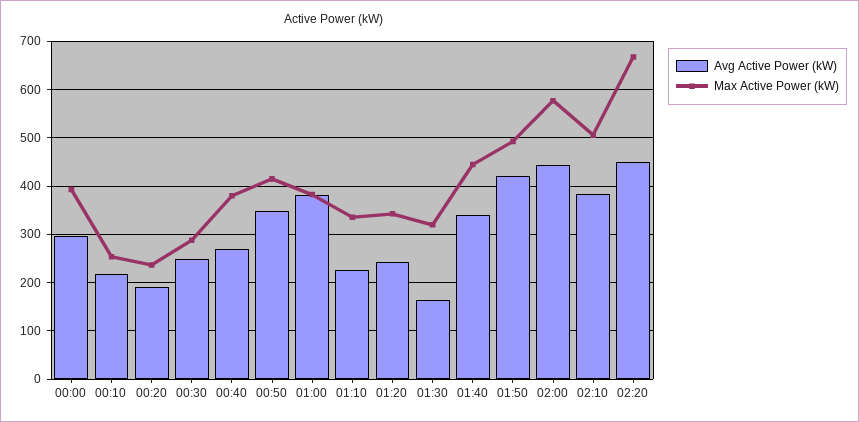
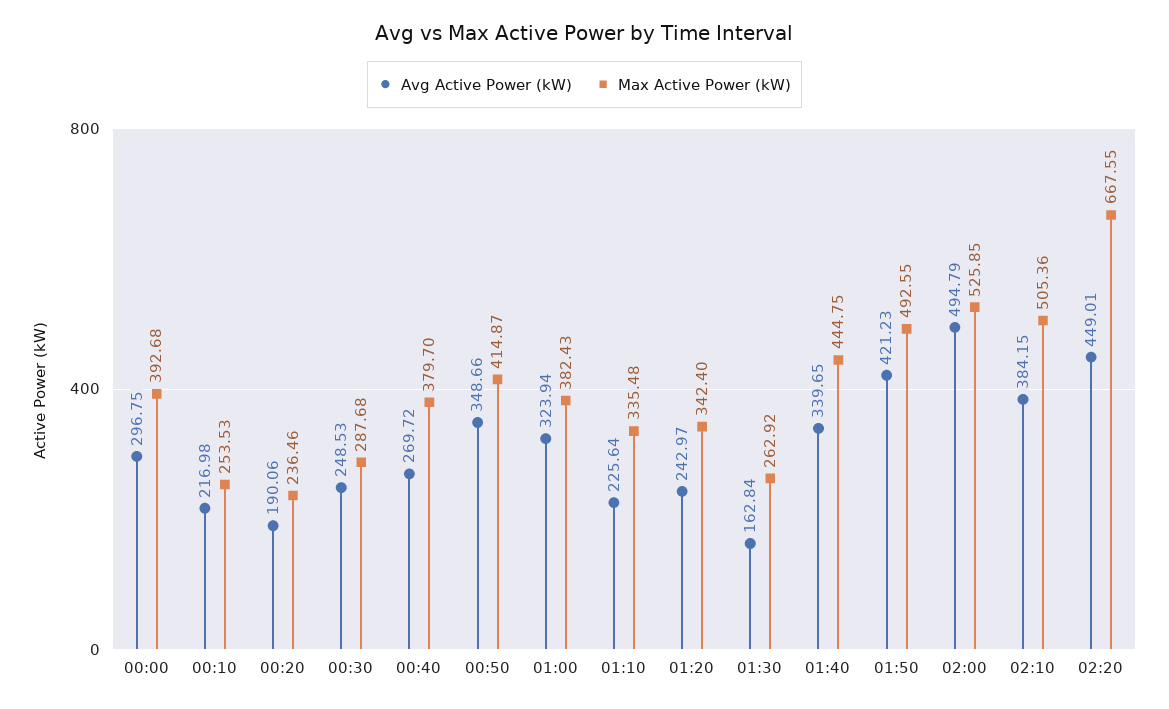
  {
    "Avg Active Power (kW)": {
      "00:00": 296.75,
      "00:10": 216.98,
      "00:20": 190.06,
      "00:30": 248.53,
      "00:40": 269.72,
      "00:50": 348.66,
-     "01:00": 380,
+     "01:00": 323.94,
      "01:10": 225.64,
      "01:20": 242.97,
      "01:30": 162.84,
      "01:40": 339.65,
      "01:50": 421.23,
-     "02:00": 440,
+     "02:00": 494.79,
      "02:10": 384.15,
      "02:20": 449.01
    },
    "Max Active Power (kW)": {
      "00:00": 392.68,
      "00:10": 253.53,
      "00:20": 236.46,
      "00:30": 287.68,
      "00:40": 379.7,
      "00:50": 414.87,
      "01:00": 382.43,
      "01:10": 335.48,
      "01:20": 342.4,
-     "01:30": 320,
+     "01:30": 262.92,
      "01:40": 444.75,
      "01:50": 492.55,
-     "02:00": 580,
+     "02:00": 525.85,
      "02:10": 505.36,
      "02:20": 667.55
    }
  }

